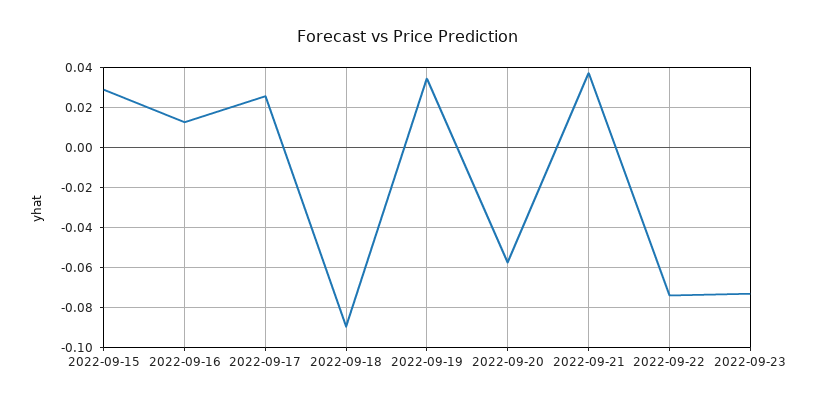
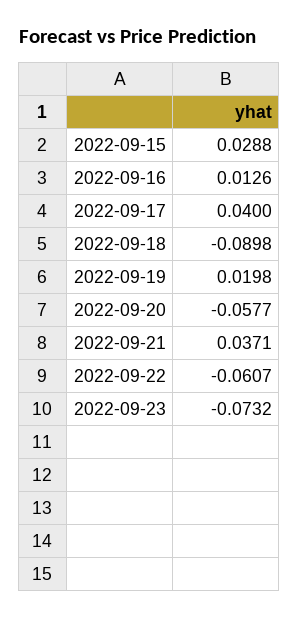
  {
    "2022-09-15": 0.0288,
    "2022-09-16": 0.0126,
-   "2022-09-17": 0.025,
+   "2022-09-17": 0.04,
    "2022-09-18": -0.0898,
-   "2022-09-19": 0.035,
+   "2022-09-19": 0.0198,
    "2022-09-20": -0.0577,
    "2022-09-21": 0.0371,
-   "2022-09-22": -0.075,
+   "2022-09-22": -0.0607,
    "2022-09-23": -0.0732
  }

